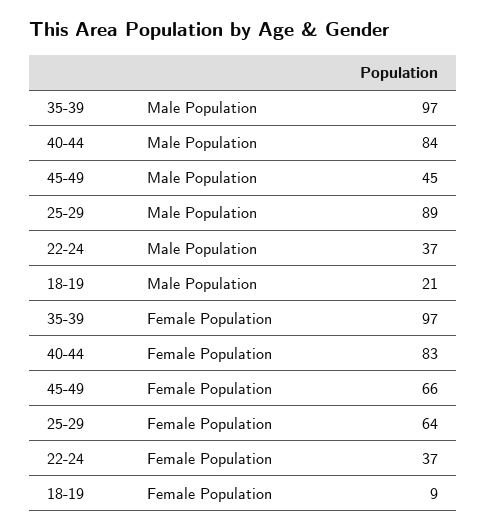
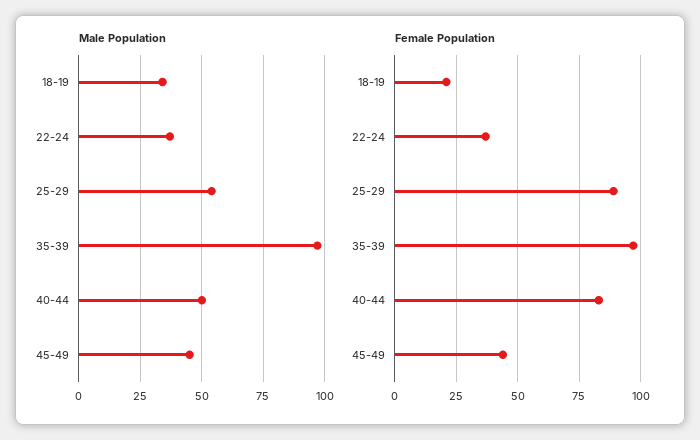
  {
    "Male Population": {
      "35-39": 97,
-     "40-44": 84,
+     "40-44": 50,
      "45-49": 45,
-     "25-29": 89,
+     "25-29": 55,
      "22-24": 37,
-     "18-19": 21
+     "18-19": 35
    },
    "Female Population": {
      "35-39": 97,
      "40-44": 83,
-     "45-49": 66,
+     "45-49": 45,
-     "25-29": 64,
+     "25-29": 90,
      "22-24": 37,
-     "18-19": 9
+     "18-19": 20
    }
  }

